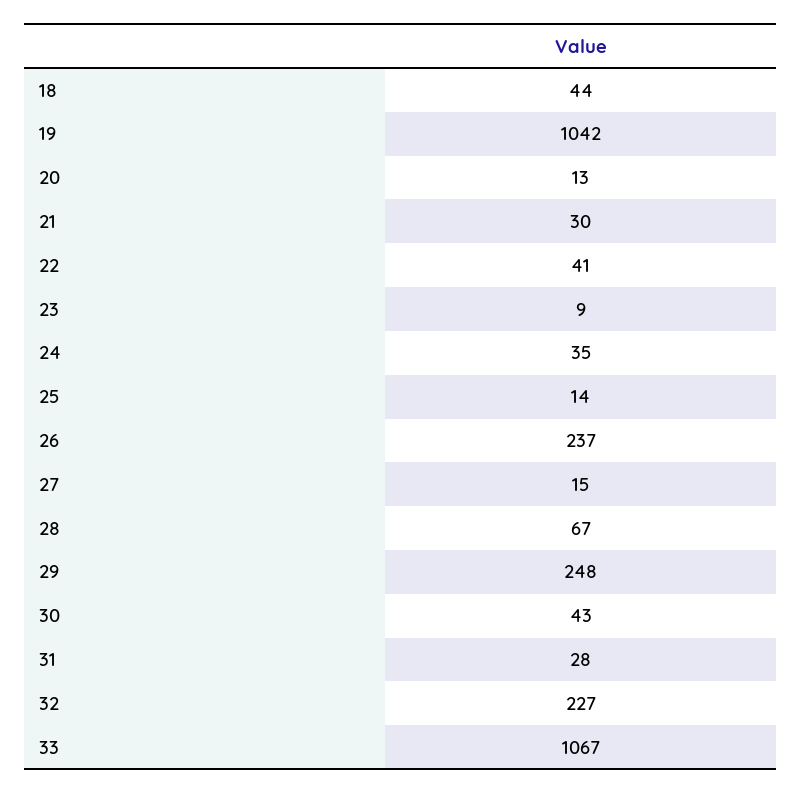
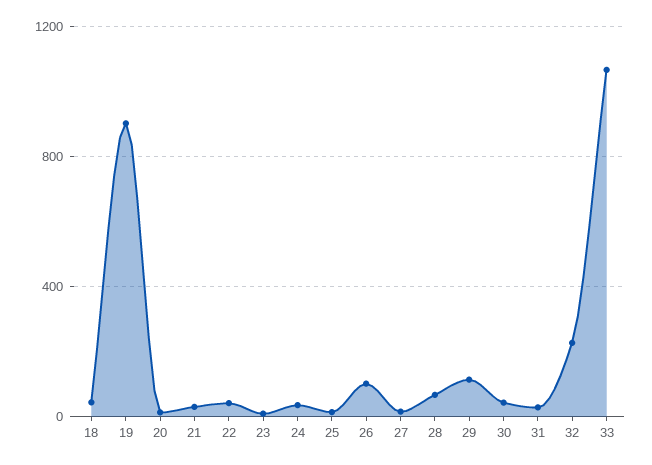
  {
    "18": 44,
-   "19": 1042,
+   "19": 900,
    "20": 13,
    "21": 30,
    "22": 41,
    "23": 9,
    "24": 35,
    "25": 14,
-   "26": 237,
+   "26": 100,
    "27": 15,
    "28": 67,
-   "29": 248,
+   "29": 100,
    "30": 43,
    "31": 28,
    "32": 227,
    "33": 1067
  }

